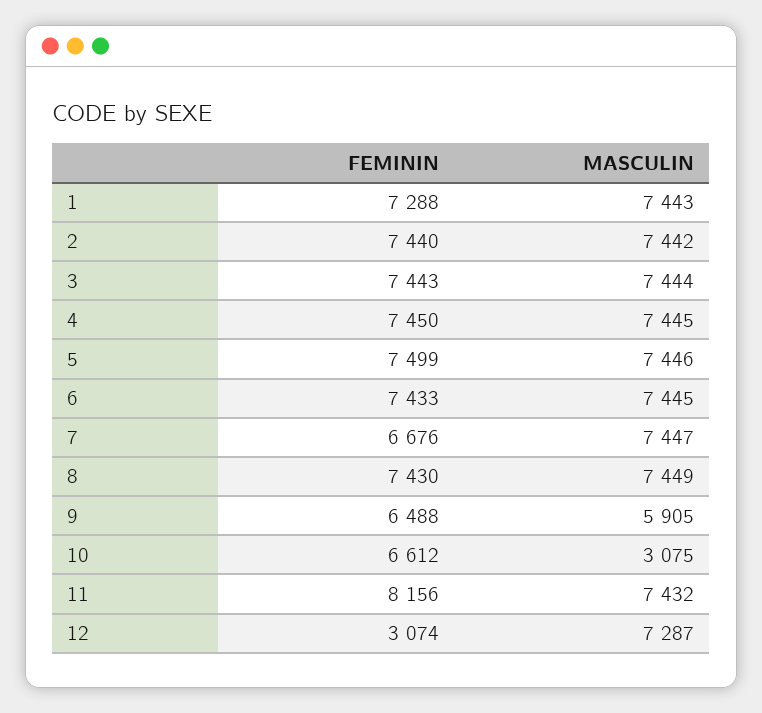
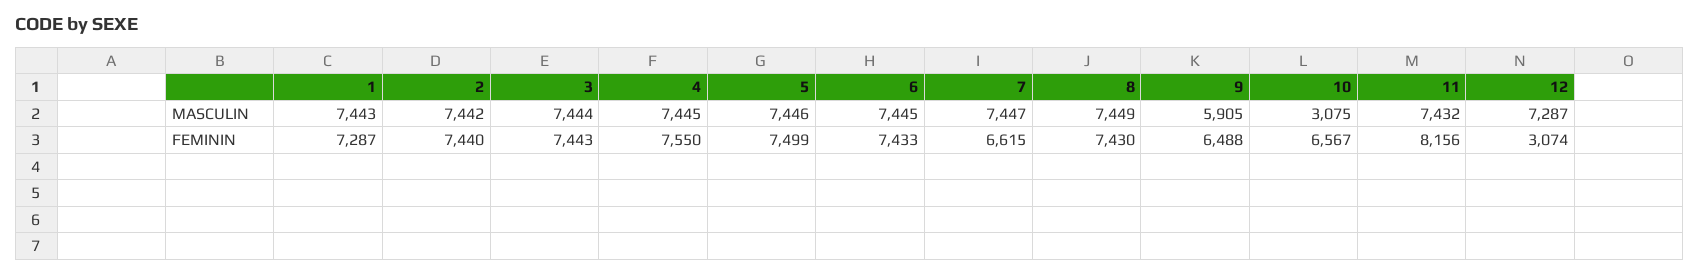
  {
    "FEMININ": {
-     "1": 7288,
+     "1": 7287,
      "2": 7440,
      "3": 7443,
-     "4": 7450,
+     "4": 7550,
      "5": 7499,
      "6": 7433,
-     "7": 6676,
+     "7": 6615,
      "8": 7430,
      "9": 6488,
-     "10": 6612,
+     "10": 6567,
      "11": 8156,
      "12": 3074
    },
    "MASCULIN": {
      "1": 7443,
      "2": 7442,
      "3": 7444,
      "4": 7445,
      "5": 7446,
      "6": 7445,
      "7": 7447,
      "8": 7449,
      "9": 5905,
      "10": 3075,
      "11": 7432,
      "12": 7287
    }
  }

